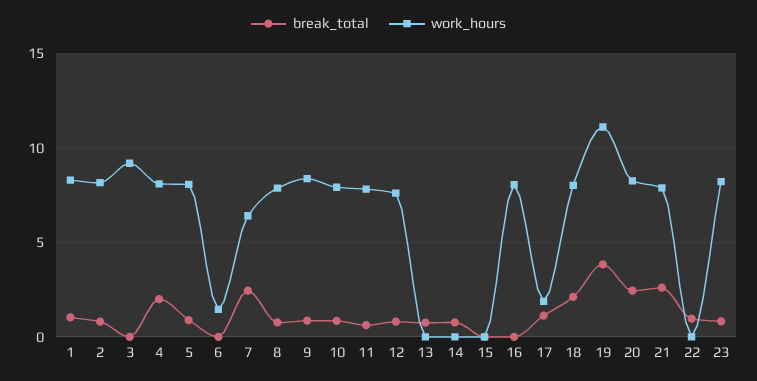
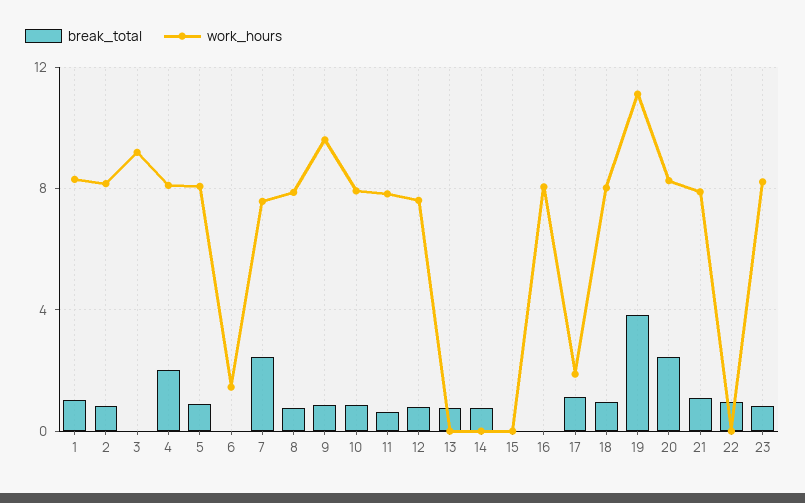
  {
    "break_total": {
      "1": 1,
      "2": 1,
      "3": 0,
      "4": 2,
      "5": 1,
      "6": 0,
      "7": 2.5,
      "8": 1,
      "9": 1,
      "10": 1,
      "11": 0.5,
      "12": 1,
      "13": 1,
      "14": 1,
      "15": 0,
      "16": 0,
      "17": 1,
-     "18": 2,
+     "18": 1,
      "19": 4,
      "20": 2.5,
-     "21": 2.5,
+     "21": 1,
      "22": 1,
      "23": 1
    },
    "work_hours": {
      "1": 8.5,
      "2": 8,
      "3": 9,
      "4": 8,
      "5": 8,
      "6": 1.5,
-     "7": 6.5,
+     "7": 7.5,
      "8": 8,
-     "9": 8.5,
+     "9": 9.5,
      "10": 8,
      "11": 8,
      "12": 7.5,
      "13": 0,
      "14": 0,
      "15": 0,
      "16": 8,
      "17": 2,
      "18": 8,
      "19": 11,
      "20": 8.5,
      "21": 8,
      "22": 0,
      "23": 8
    }
  }

